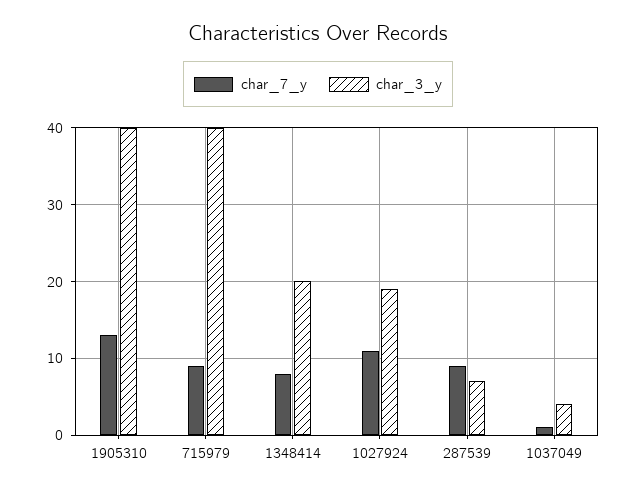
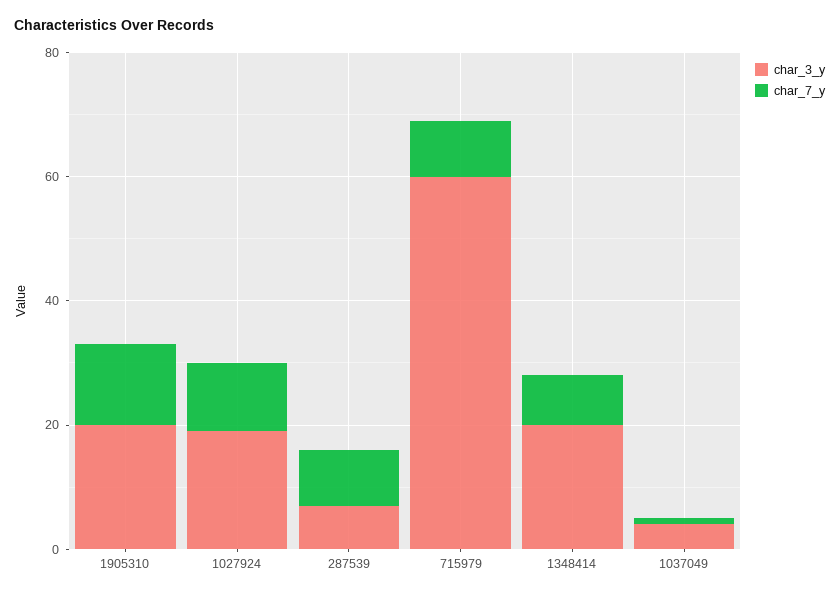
  {
    "char_7_y": {
      "1905310": 13,
      "715979": 9,
      "1348414": 8,
      "1027924": 11,
      "287539": 9,
      "1037049": 1
    },
    "char_3_y": {
-     "1905310": 40,
+     "1905310": 20,
-     "715979": 40,
+     "715979": 60,
      "1348414": 20,
      "1027924": 19,
      "287539": 7,
      "1037049": 4
    }
  }

